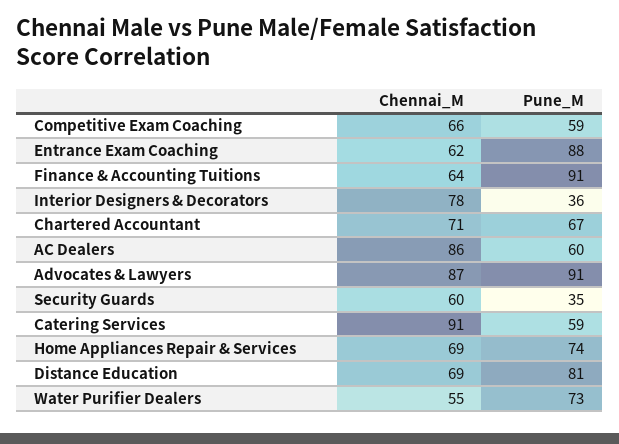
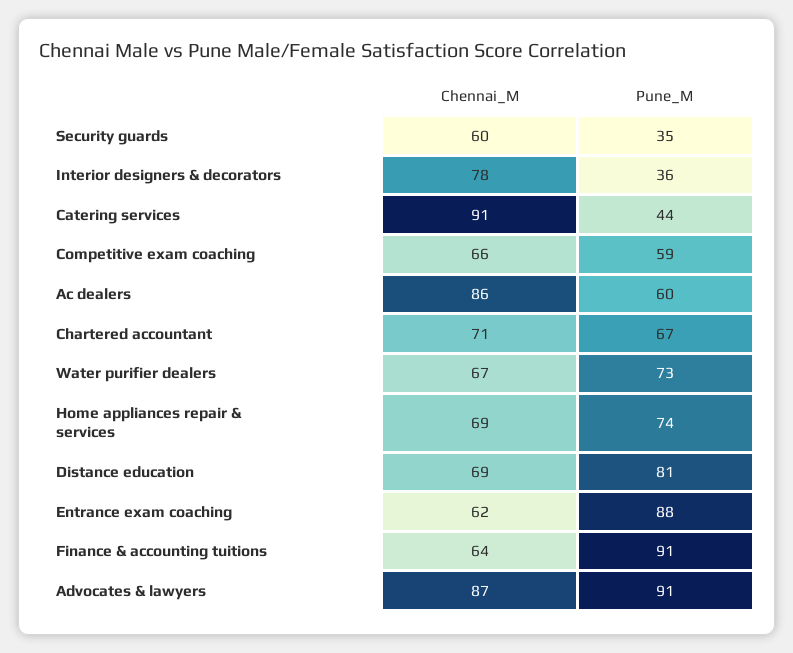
  {
    "Chennai_M": {
      "Competitive Exam Coaching": 66,
      "Entrance Exam Coaching": 62,
      "Finance & Accounting Tuitions": 64,
      "Interior Designers & Decorators": 78,
      "Chartered Accountant": 71,
      "AC Dealers": 86,
      "Advocates & Lawyers": 87,
      "Security Guards": 60,
      "Catering Services": 91,
      "Home Appliances Repair & Services": 69,
      "Distance Education": 69,
-     "Water Purifier Dealers": 55
+     "Water Purifier Dealers": 67
    },
    "Pune_M": {
      "Competitive Exam Coaching": 59,
      "Entrance Exam Coaching": 88,
      "Finance & Accounting Tuitions": 91,
      "Interior Designers & Decorators": 36,
      "Chartered Accountant": 67,
      "AC Dealers": 60,
      "Advocates & Lawyers": 91,
      "Security Guards": 35,
-     "Catering Services": 59,
+     "Catering Services": 44,
      "Home Appliances Repair & Services": 74,
      "Distance Education": 81,
      "Water Purifier Dealers": 73
    }
  }

